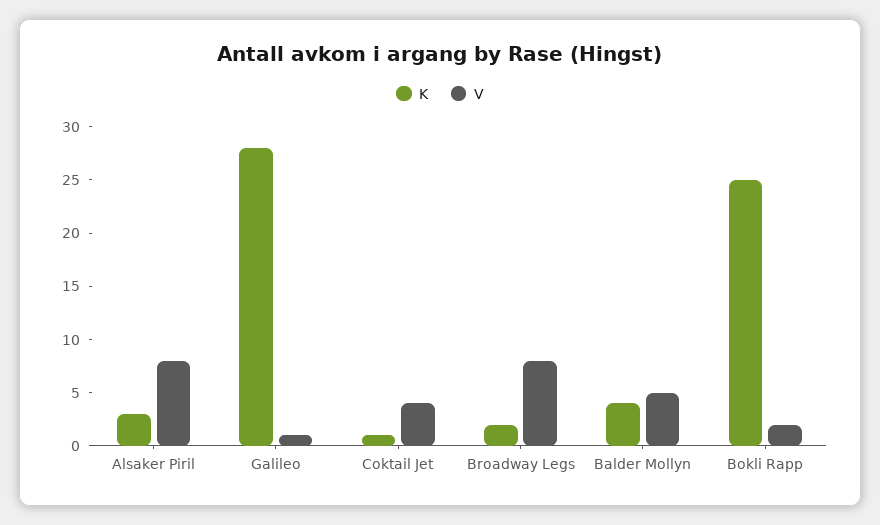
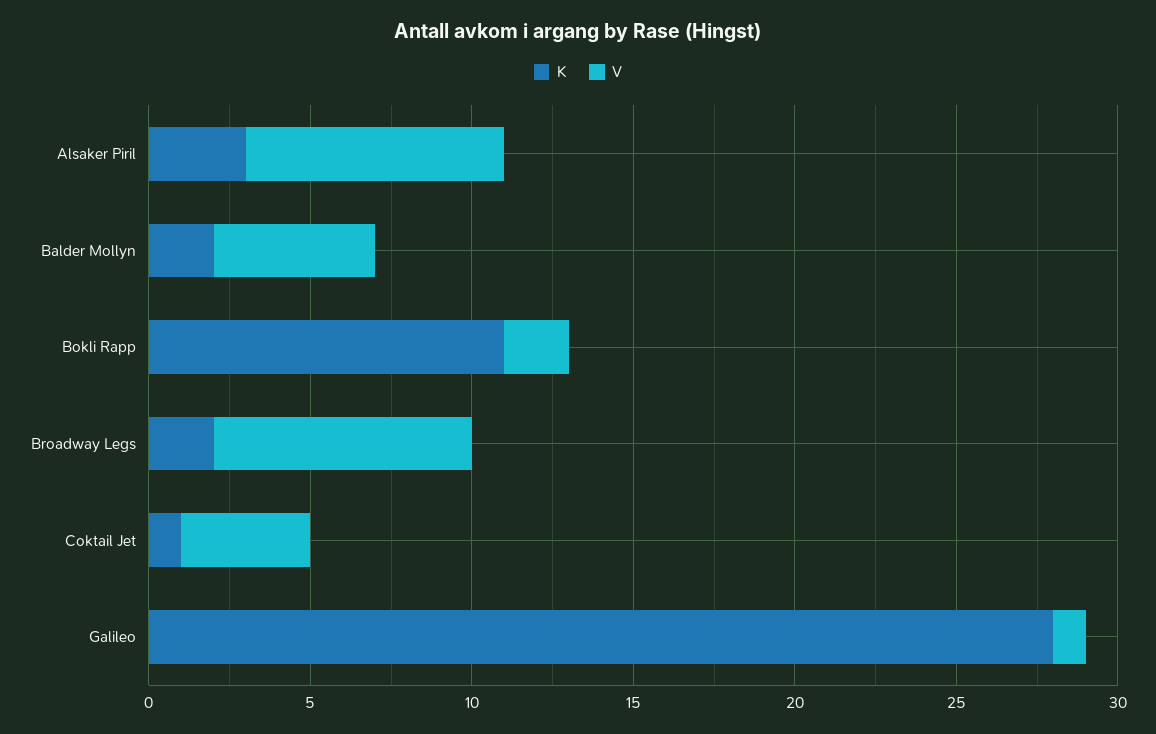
  {
    "K": {
      "Alsaker Piril": 3,
      "Galileo": 28,
      "Coktail Jet": 1,
      "Broadway Legs": 2,
-     "Balder Mollyn": 4,
+     "Balder Mollyn": 2,
-     "Bokli Rapp": 25
+     "Bokli Rapp": 11
    },
    "V": {
      "Alsaker Piril": 8,
      "Galileo": 1,
      "Coktail Jet": 4,
      "Broadway Legs": 8,
      "Balder Mollyn": 5,
      "Bokli Rapp": 2
    }
  }

